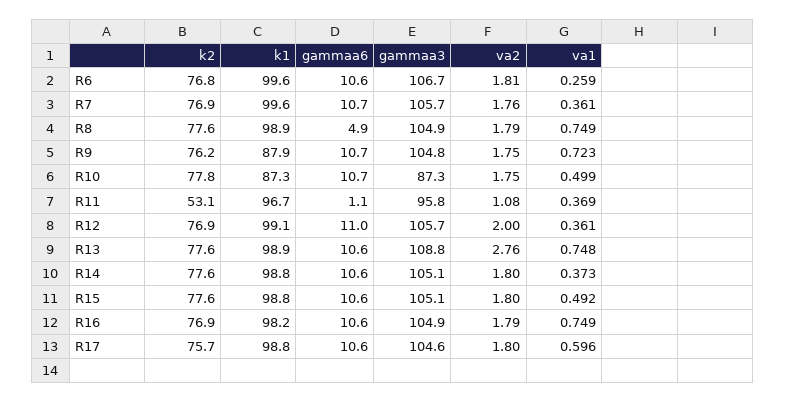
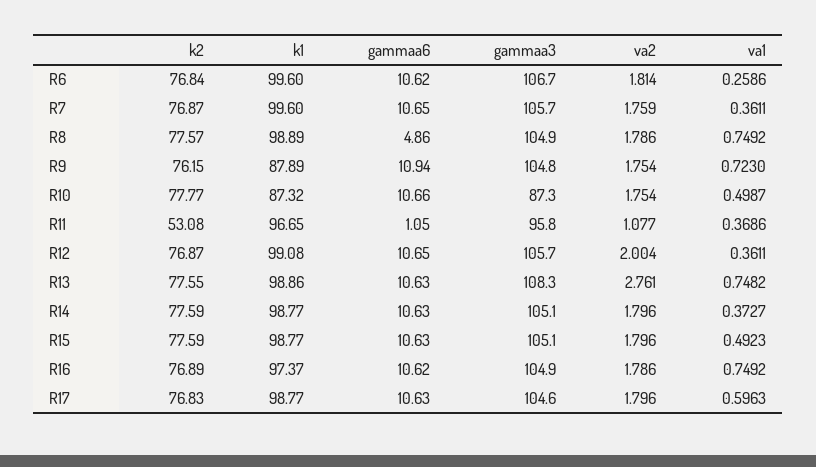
  {
    "k2": {
      "R6": 76.84,
      "R7": 76.87,
      "R8": 77.57,
      "R9": 76.15,
      "R10": 77.77,
      "R11": 53.08,
      "R12": 76.87,
      "R13": 77.55,
      "R14": 77.59,
      "R15": 77.59,
      "R16": 76.89,
-     "R17": 75.7
+     "R17": 76.83
    },
    "k1": {
      "R6": 99.6,
      "R7": 99.6,
      "R8": 98.89,
      "R9": 87.89,
      "R10": 87.32,
      "R11": 96.65,
      "R12": 99.08,
      "R13": 98.86,
      "R14": 98.77,
      "R15": 98.77,
-     "R16": 98.2,
+     "R16": 97.37,
      "R17": 98.77
    },
    "gammaa6": {
      "R6": 10.62,
      "R7": 10.65,
      "R8": 4.86,
-     "R9": 10.7,
+     "R9": 10.94,
      "R10": 10.66,
      "R11": 1.05,
-     "R12": 11,
+     "R12": 10.65,
      "R13": 10.63,
      "R14": 10.63,
      "R15": 10.63,
      "R16": 10.62,
      "R17": 10.63
    },
    "gammaa3": {
      "R6": 106.7,
      "R7": 105.7,
      "R8": 104.9,
      "R9": 104.8,
      "R10": 87.3,
      "R11": 95.8,
      "R12": 105.7,
-     "R13": 108.8,
+     "R13": 108.3,
      "R14": 105.1,
      "R15": 105.1,
      "R16": 104.9,
      "R17": 104.6
    },
    "va2": {
      "R6": 1.814,
      "R7": 1.759,
      "R8": 1.786,
      "R9": 1.754,
      "R10": 1.754,
      "R11": 1.077,
      "R12": 2.004,
      "R13": 2.761,
      "R14": 1.796,
      "R15": 1.796,
      "R16": 1.786,
      "R17": 1.796
    },
    "va1": {
      "R6": 0.2586,
      "R7": 0.3611,
      "R8": 0.7492,
      "R9": 0.723,
      "R10": 0.4987,
      "R11": 0.3686,
      "R12": 0.3611,
      "R13": 0.7482,
      "R14": 0.3727,
      "R15": 0.4923,
      "R16": 0.7492,
      "R17": 0.5963
    }
  }

